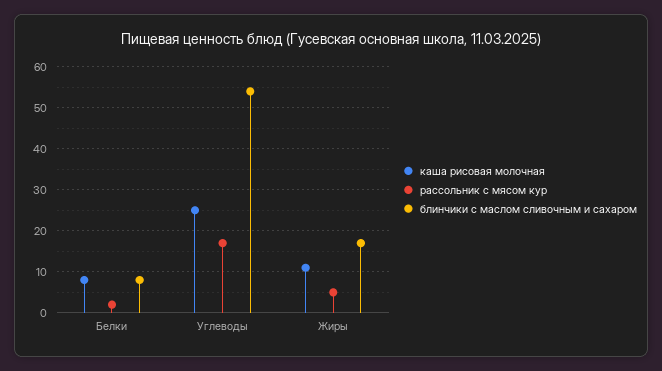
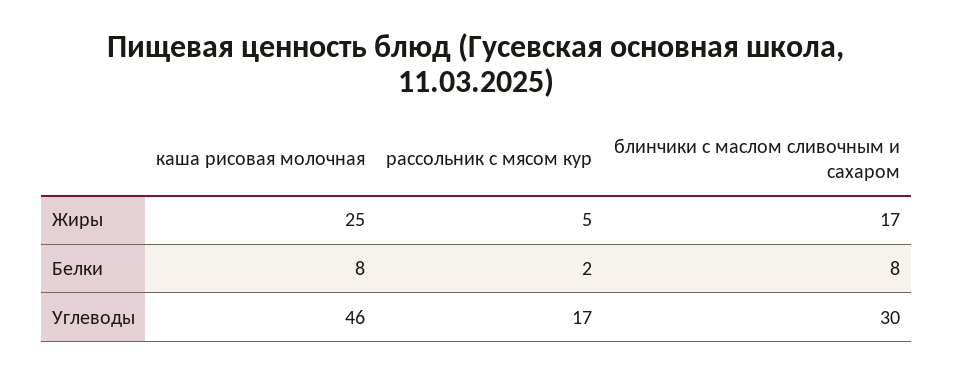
  {
    "каша рисовая молочная": {
      "Белки": 8,
-     "Углеводы": 25,
+     "Углеводы": 46,
-     "Жиры": 10
+     "Жиры": 25
    },
    "рассольник с мясом кур": {
      "Белки": 2,
      "Углеводы": 17,
      "Жиры": 5
    },
    "блинчики с маслом сливочным и сахаром": {
      "Белки": 8,
-     "Углеводы": 55,
+     "Углеводы": 30,
      "Жиры": 17
    }
  }

